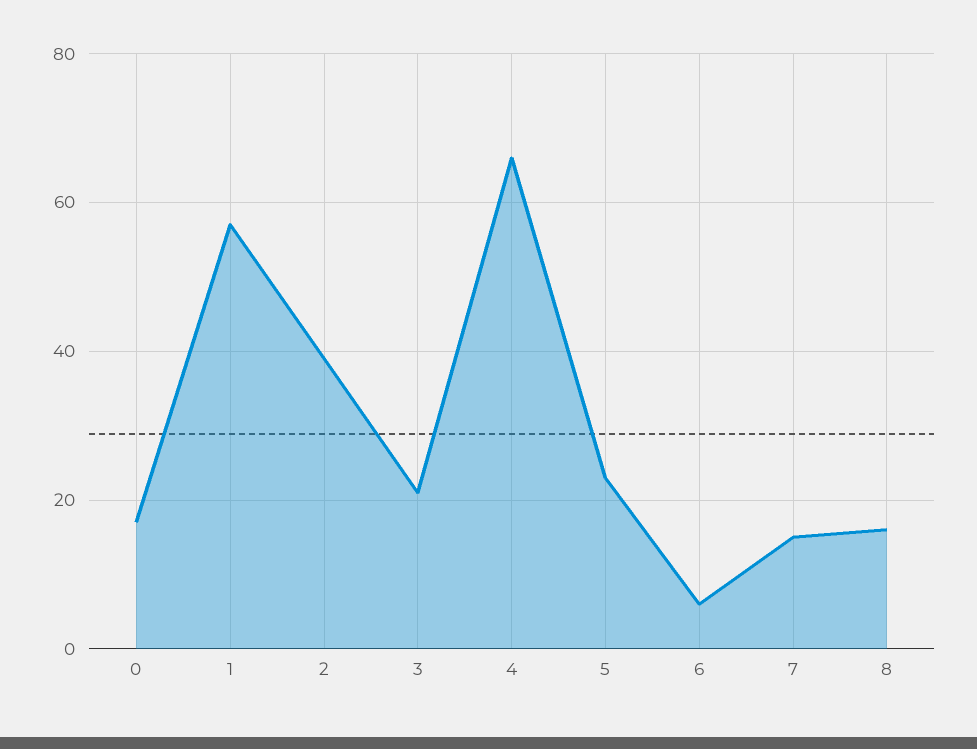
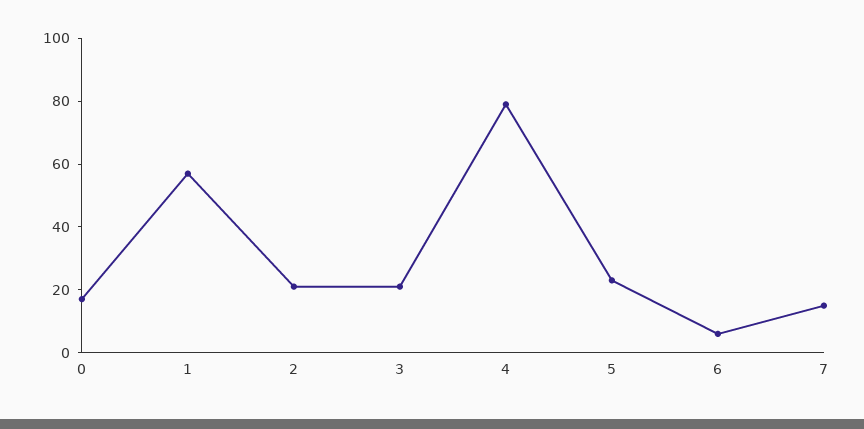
  {
    "0": 15,
    "1": 55,
-   "2": 40,
+   "2": 20,
    "3": 20,
-   "4": 65,
+   "4": 80,
    "5": 25,
    "6": 5,
-   "7": 15,
+   "7": 15
-   "8": 15
  }

